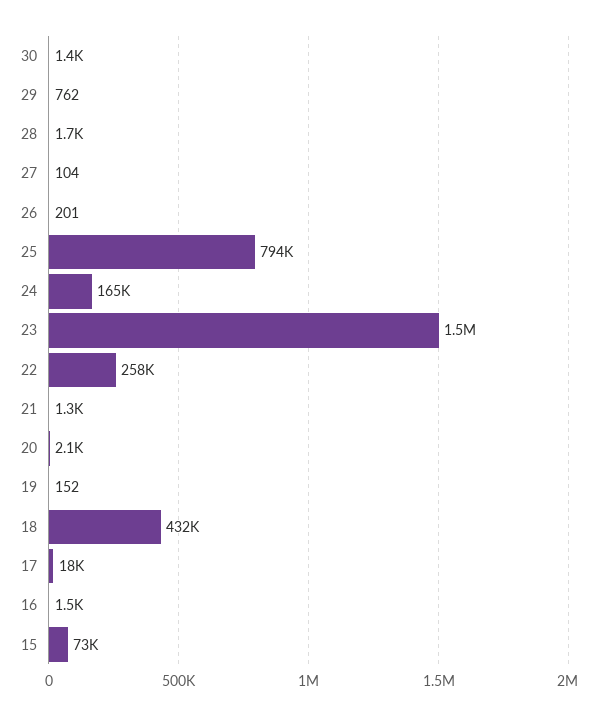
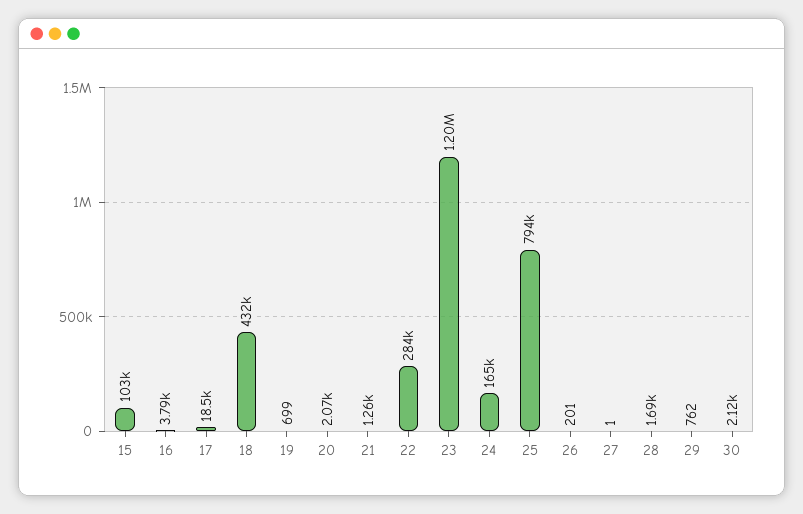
  {
-   "30": 1400,
+   "30": 2120,
    "29": 762,
    "28": 1690,
-   "27": 104,
+   "27": 1,
    "26": 201,
    "25": 794000,
    "24": 165000,
-   "23": 1500000,
+   "23": 1200000,
-   "22": 258000,
+   "22": 284000,
    "21": 1260,
    "20": 2070,
-   "19": 152,
+   "19": 699,
    "18": 432000,
    "17": 18500,
-   "16": 1500,
+   "16": 3790,
-   "15": 73000
+   "15": 103000
  }

